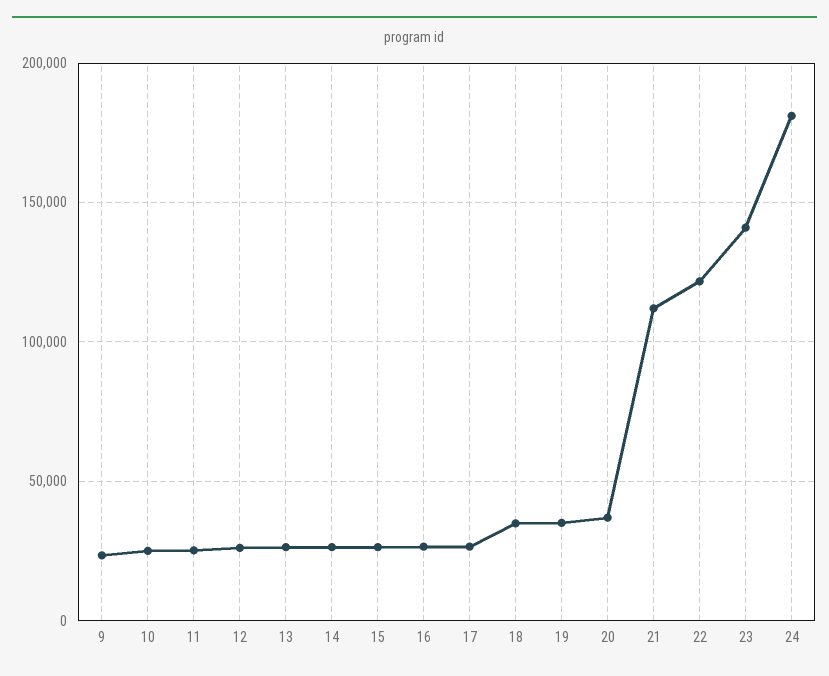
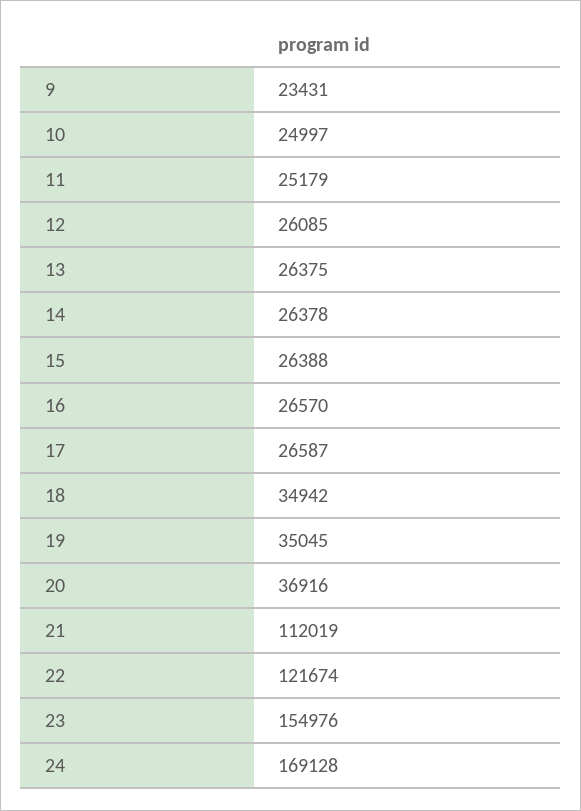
  {
    "9": 23431,
    "10": 24997,
    "11": 25179,
    "12": 26085,
    "13": 26375,
    "14": 26378,
    "15": 26388,
    "16": 26570,
    "17": 26587,
    "18": 34942,
    "19": 35045,
    "20": 36916,
    "21": 112019,
    "22": 121674,
-   "23": 140000,
+   "23": 154976,
-   "24": 180000
+   "24": 169128
  }

